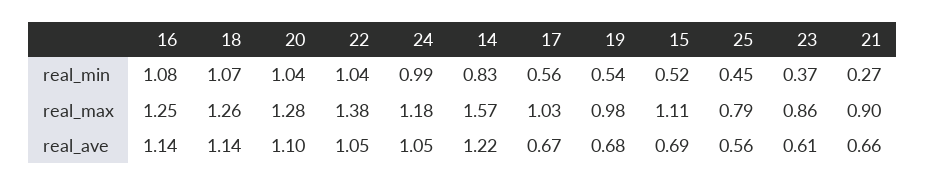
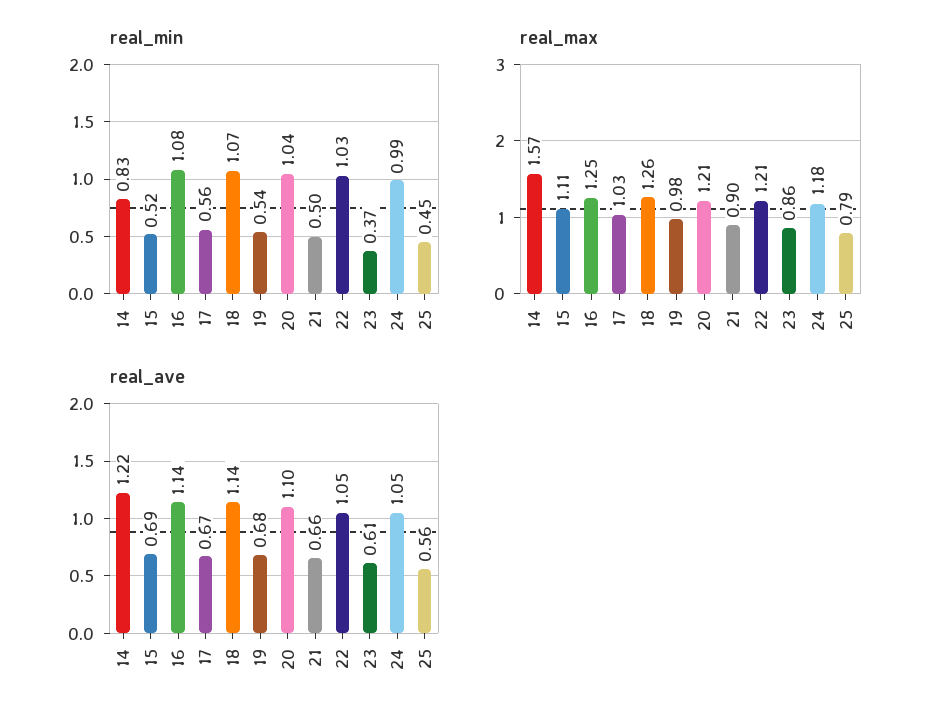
  {
    "real_min": {
      "16": 1.08,
      "18": 1.07,
      "20": 1.04,
-     "22": 1.04,
+     "22": 1.03,
      "24": 0.99,
      "14": 0.83,
      "17": 0.56,
      "19": 0.54,
      "15": 0.52,
      "25": 0.45,
      "23": 0.37,
-     "21": 0.27
+     "21": 0.5
    },
    "real_max": {
      "16": 1.25,
      "18": 1.26,
-     "20": 1.28,
+     "20": 1.21,
-     "22": 1.38,
+     "22": 1.21,
      "24": 1.18,
      "14": 1.57,
      "17": 1.03,
      "19": 0.98,
      "15": 1.11,
      "25": 0.79,
      "23": 0.86,
      "21": 0.9
    },
    "real_ave": {
      "16": 1.14,
      "18": 1.14,
      "20": 1.1,
      "22": 1.05,
      "24": 1.05,
      "14": 1.22,
      "17": 0.67,
      "19": 0.68,
      "15": 0.69,
      "25": 0.56,
      "23": 0.61,
      "21": 0.66
    }
  }

